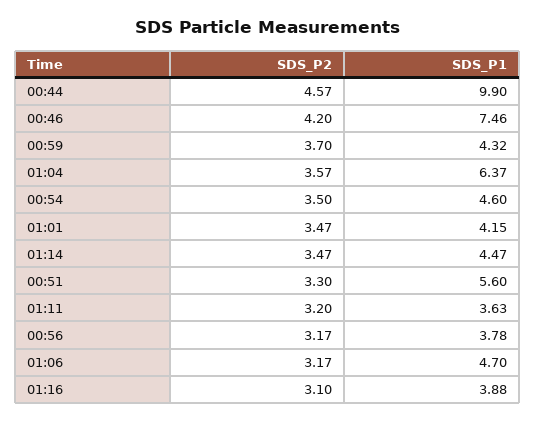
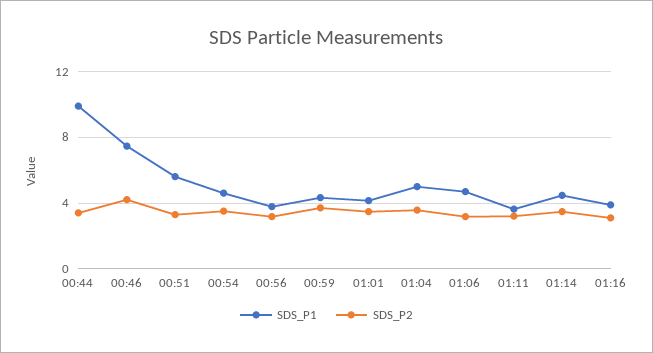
  {
    "SDS_P2": {
-     "00:44": 4.57,
+     "00:44": 3.5,
      "00:46": 4.2,
      "00:59": 3.7,
      "01:04": 3.57,
      "00:54": 3.5,
      "01:01": 3.47,
      "01:14": 3.47,
      "00:51": 3.3,
      "01:11": 3.2,
      "00:56": 3.17,
      "01:06": 3.17,
      "01:16": 3.1
    },
    "SDS_P1": {
      "00:44": 9.9,
      "00:46": 7.46,
      "00:59": 4.32,
-     "01:04": 6.37,
+     "01:04": 5,
      "00:54": 4.6,
      "01:01": 4.15,
      "01:14": 4.47,
      "00:51": 5.6,
      "01:11": 3.63,
      "00:56": 3.78,
      "01:06": 4.7,
      "01:16": 3.88
    }
  }

